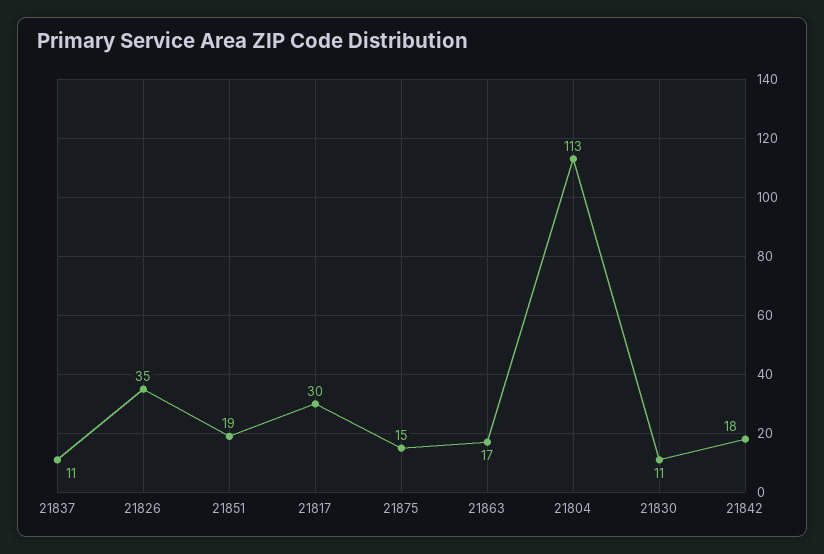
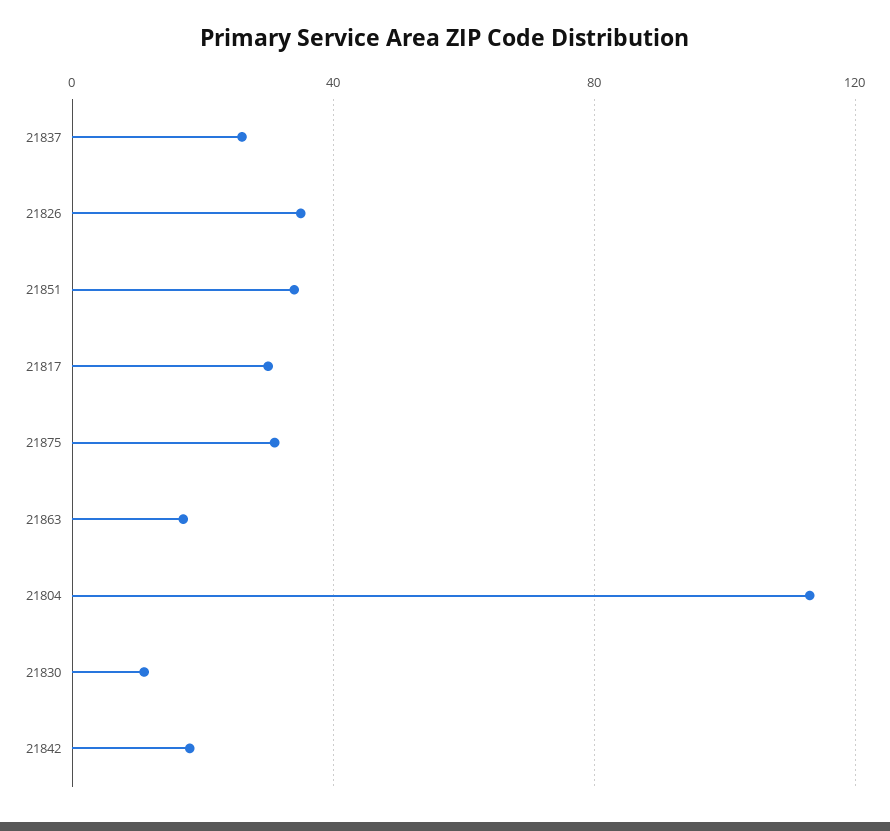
  {
-   "21837": 11,
+   "21837": 25,
    "21826": 35,
-   "21851": 19,
+   "21851": 35,
    "21817": 30,
-   "21875": 15,
+   "21875": 30,
    "21863": 17,
    "21804": 113,
    "21830": 11,
    "21842": 18
  }

